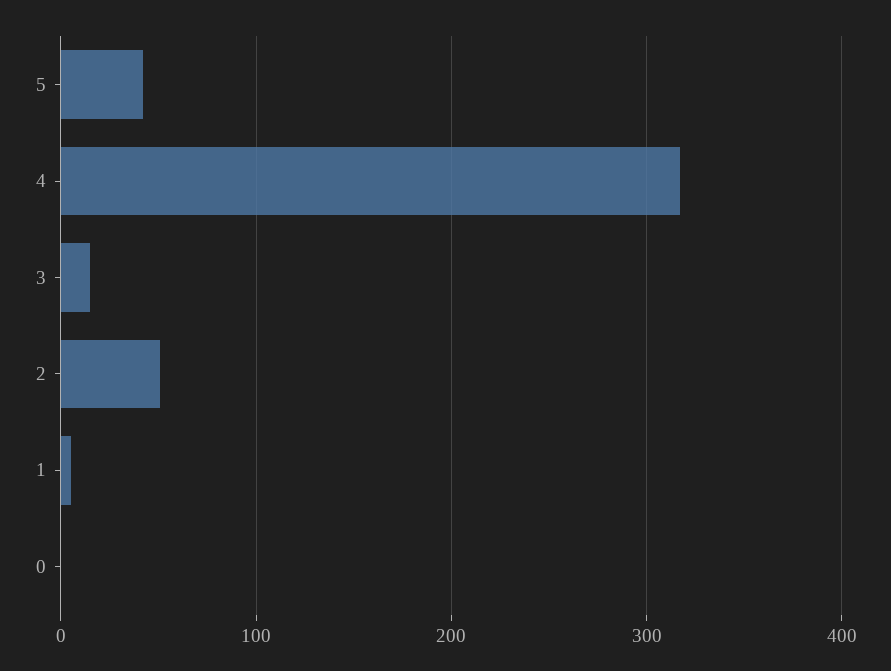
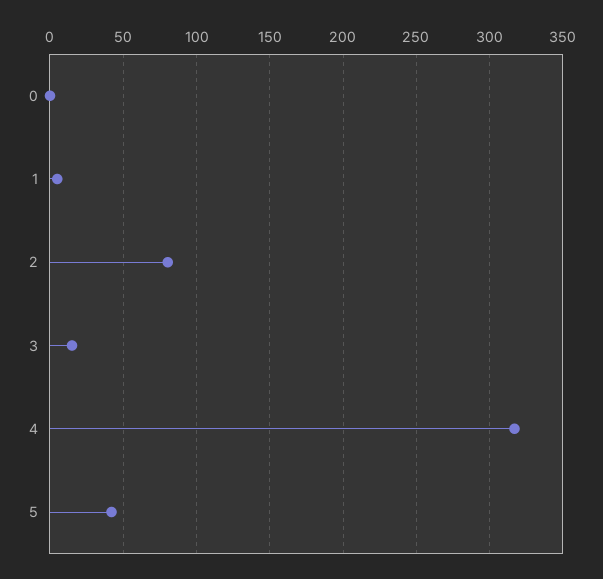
  {
    "5": 40,
    "4": 315,
    "3": 15,
-   "2": 50,
+   "2": 80,
    "1": 5,
    "0": 0
  }

